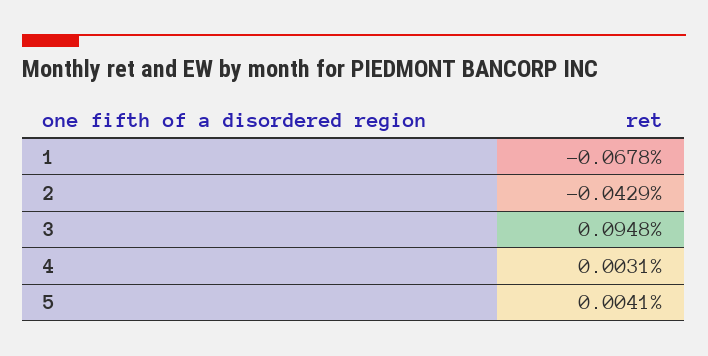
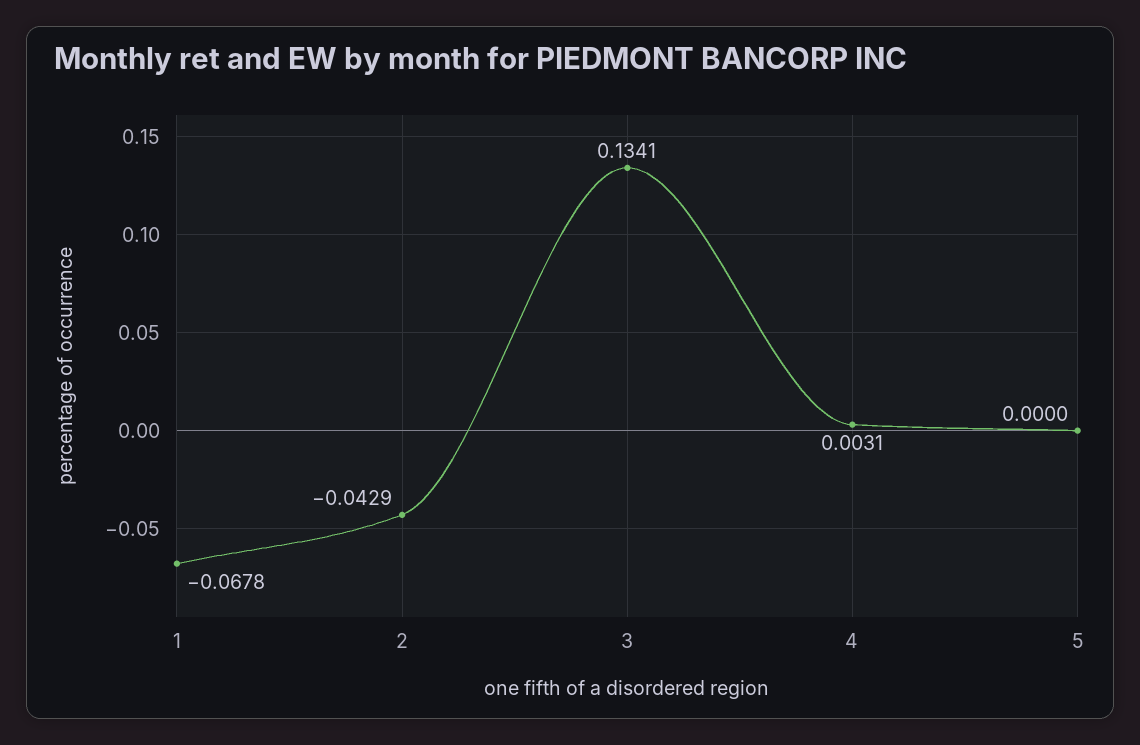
  {
    "1": -0.0678,
    "2": -0.0429,
-   "3": 0.0948,
+   "3": 0.1341,
    "4": 0.0031,
-   "5": 0.0041
+   "5": 0
  }

